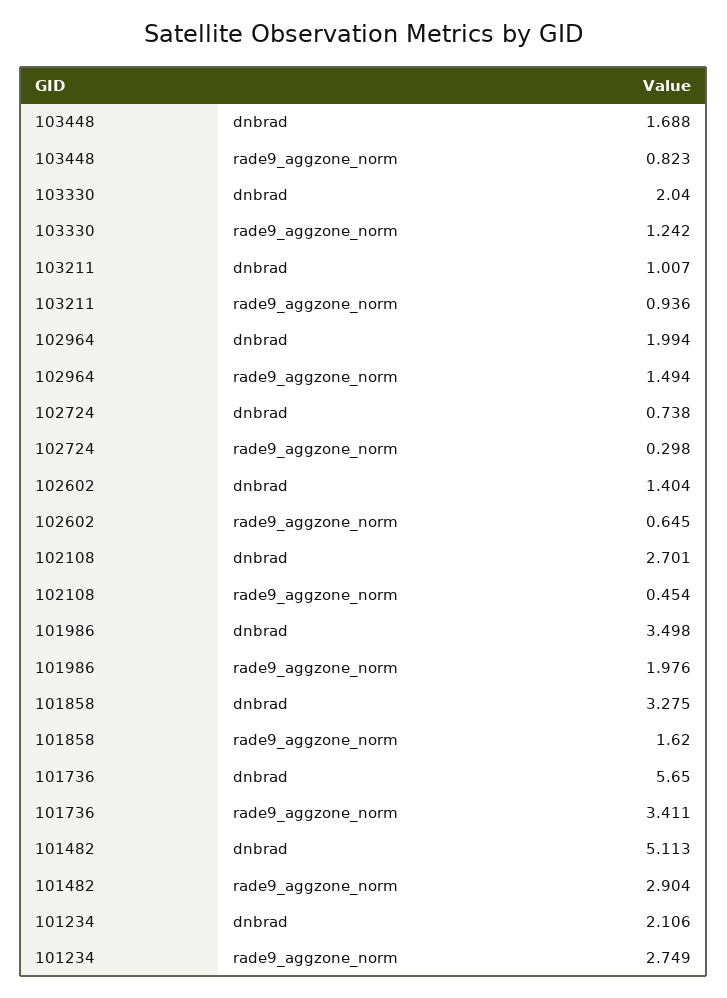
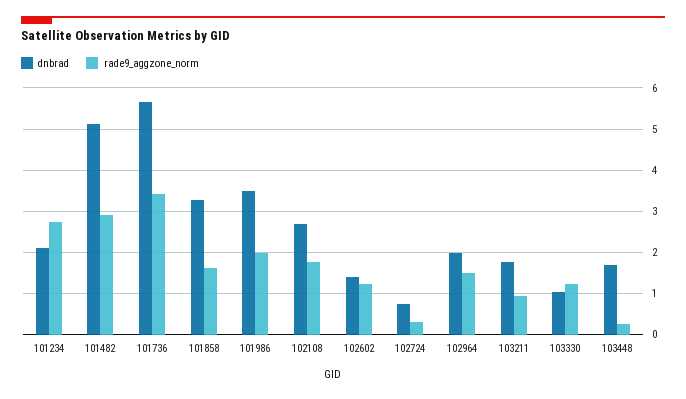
  {
    "dnbrad": {
      "103448": 1.688,
-     "103330": 2.04,
+     "103330": 1,
-     "103211": 1.007,
+     "103211": 1.8,
      "102964": 1.994,
      "102724": 0.738,
      "102602": 1.404,
      "102108": 2.701,
      "101986": 3.498,
      "101858": 3.275,
      "101736": 5.65,
      "101482": 5.113,
      "101234": 2.106
    },
    "rade9_aggzone_norm": {
-     "103448": 0.823,
+     "103448": 0.2,
      "103330": 1.242,
      "103211": 0.936,
      "102964": 1.494,
      "102724": 0.298,
-     "102602": 0.645,
+     "102602": 1.2,
-     "102108": 0.454,
+     "102108": 1.8,
      "101986": 1.976,
      "101858": 1.62,
      "101736": 3.411,
      "101482": 2.904,
      "101234": 2.749
    }
  }

